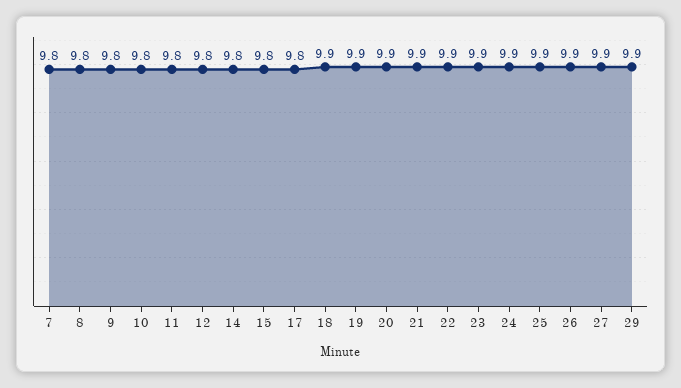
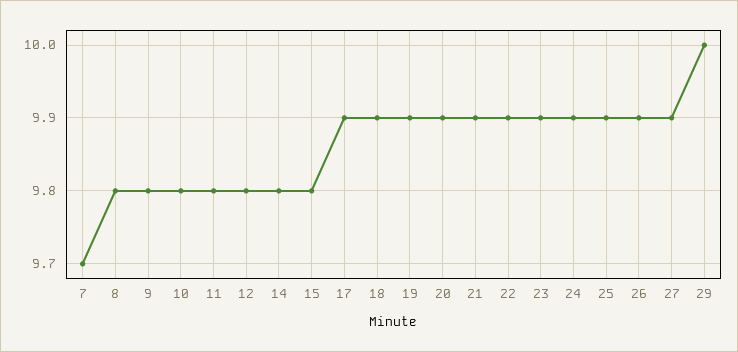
  {
-   "7": 9.8,
+   "7": 9.7,
    "8": 9.8,
    "9": 9.8,
    "10": 9.8,
    "11": 9.8,
    "12": 9.8,
    "14": 9.8,
    "15": 9.8,
-   "17": 9.8,
+   "17": 9.9,
    "18": 9.9,
    "19": 9.9,
    "20": 9.9,
    "21": 9.9,
    "22": 9.9,
    "23": 9.9,
    "24": 9.9,
    "25": 9.9,
    "26": 9.9,
    "27": 9.9,
-   "29": 9.9
+   "29": 10
  }

